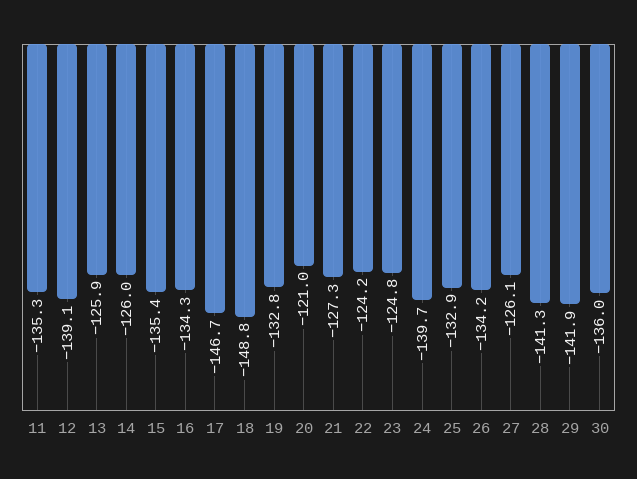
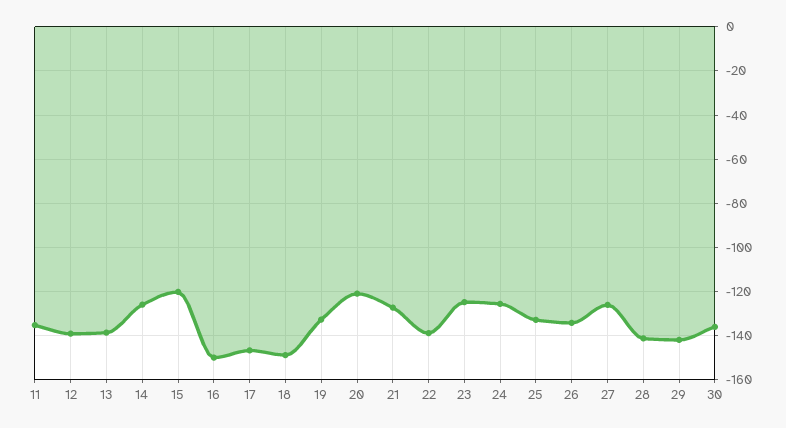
  {
    "11": -135.3,
    "12": -139.1,
-   "13": -125.9,
+   "13": -140,
    "14": -126,
-   "15": -135.4,
+   "15": -120,
-   "16": -134.3,
+   "16": -150,
    "17": -146.7,
    "18": -148.8,
    "19": -132.8,
    "20": -121,
    "21": -127.3,
-   "22": -124.2,
+   "22": -140,
    "23": -124.8,
-   "24": -139.7,
+   "24": -125,
    "25": -132.9,
    "26": -134.2,
    "27": -126.1,
    "28": -141.3,
    "29": -141.9,
    "30": -136
  }

